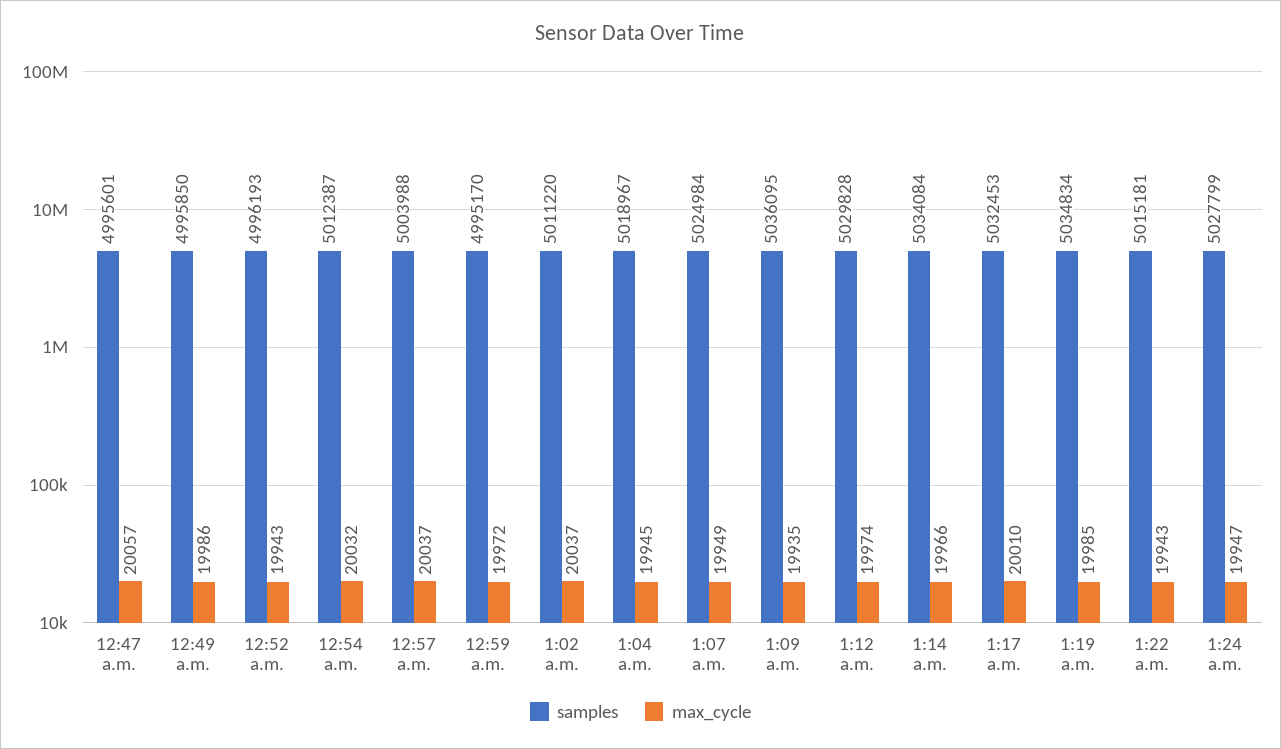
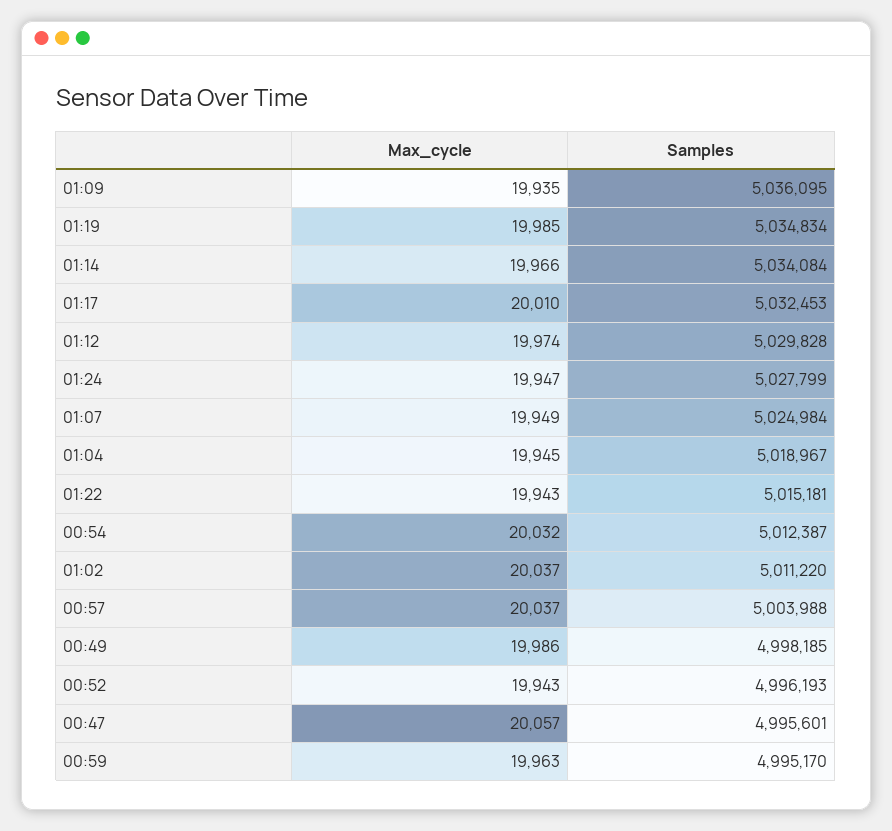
  {
    "samples": {
      "12:47 a.m.": 4995601,
-     "12:49 a.m.": 4995850,
+     "12:49 a.m.": 4998185,
      "12:52 a.m.": 4996193,
      "12:54 a.m.": 5012387,
      "12:57 a.m.": 5003988,
      "12:59 a.m.": 4995170,
      "1:02 a.m.": 5011220,
      "1:04 a.m.": 5018967,
      "1:07 a.m.": 5024984,
      "1:09 a.m.": 5036095,
      "1:12 a.m.": 5029828,
      "1:14 a.m.": 5034084,
      "1:17 a.m.": 5032453,
      "1:19 a.m.": 5034834,
      "1:22 a.m.": 5015181,
      "1:24 a.m.": 5027799
    },
    "max_cycle": {
      "12:47 a.m.": 20057,
      "12:49 a.m.": 19986,
      "12:52 a.m.": 19943,
      "12:54 a.m.": 20032,
      "12:57 a.m.": 20037,
-     "12:59 a.m.": 19972,
+     "12:59 a.m.": 19963,
      "1:02 a.m.": 20037,
      "1:04 a.m.": 19945,
      "1:07 a.m.": 19949,
      "1:09 a.m.": 19935,
      "1:12 a.m.": 19974,
      "1:14 a.m.": 19966,
      "1:17 a.m.": 20010,
      "1:19 a.m.": 19985,
      "1:22 a.m.": 19943,
      "1:24 a.m.": 19947
    }
  }

